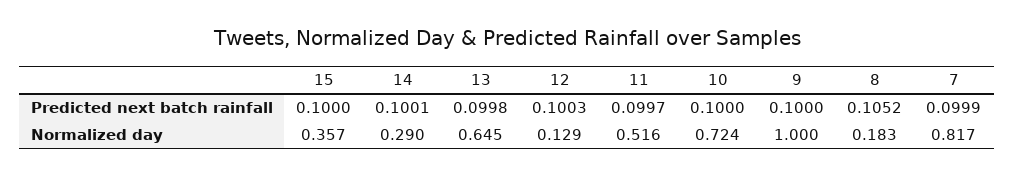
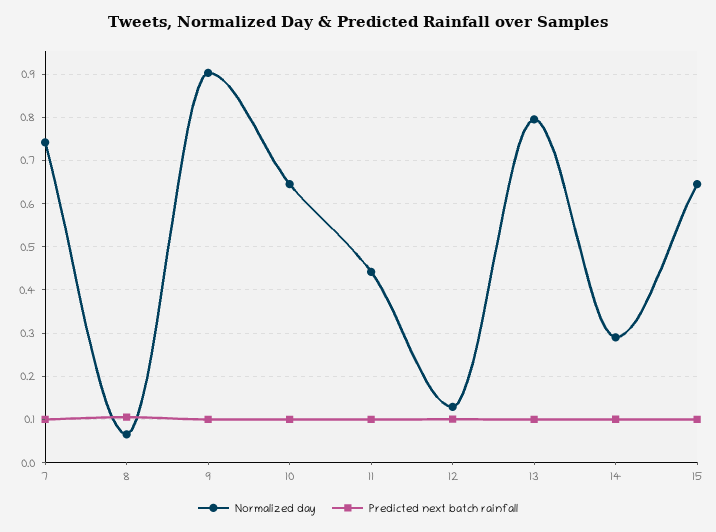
  {
    "Predicted next batch rainfall": {
      "15": 0.1,
      "14": 0.1001,
      "13": 0.0998,
      "12": 0.1003,
      "11": 0.0997,
      "10": 0.1,
      "9": 0.1,
      "8": 0.1052,
      "7": 0.0999
    },
    "Normalized day": {
-     "15": 0.357,
+     "15": 0.64,
      "14": 0.29,
-     "13": 0.645,
+     "13": 0.8,
      "12": 0.129,
-     "11": 0.516,
+     "11": 0.44,
-     "10": 0.724,
+     "10": 0.64,
-     "9": 1,
+     "9": 0.9,
-     "8": 0.183,
+     "8": 0.06,
-     "7": 0.817
+     "7": 0.74
    }
  }

